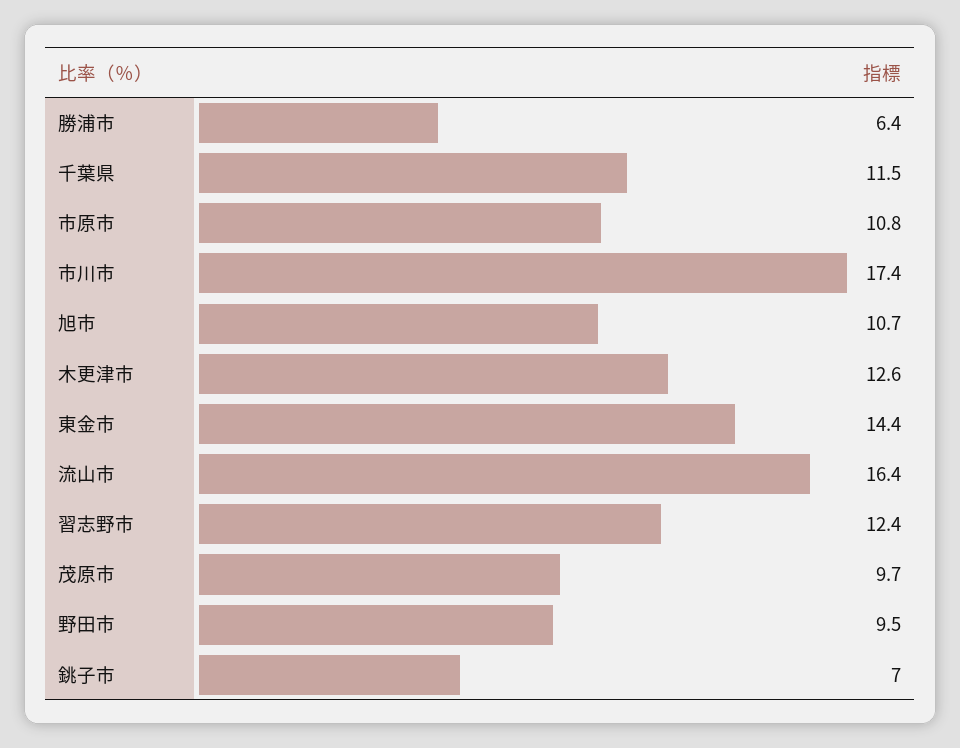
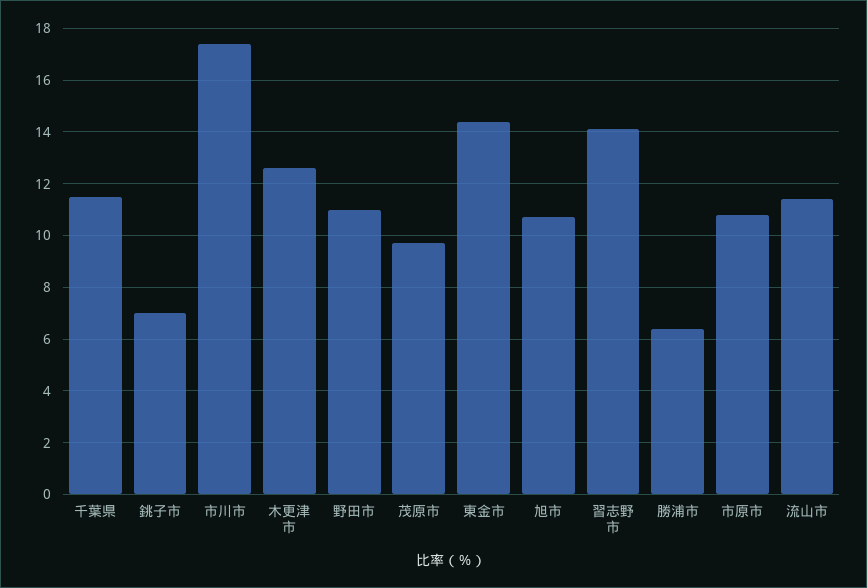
  {
    "勝浦市": 6.4,
    "千葉県": 11.5,
    "市原市": 10.8,
    "市川市": 17.4,
    "旭市": 10.7,
    "木更津市": 12.6,
    "東金市": 14.4,
-   "流山市": 16.4,
+   "流山市": 11.5,
-   "習志野市": 12.4,
+   "習志野市": 14,
    "茂原市": 9.7,
-   "野田市": 9.5,
+   "野田市": 11,
    "銚子市": 7
  }

